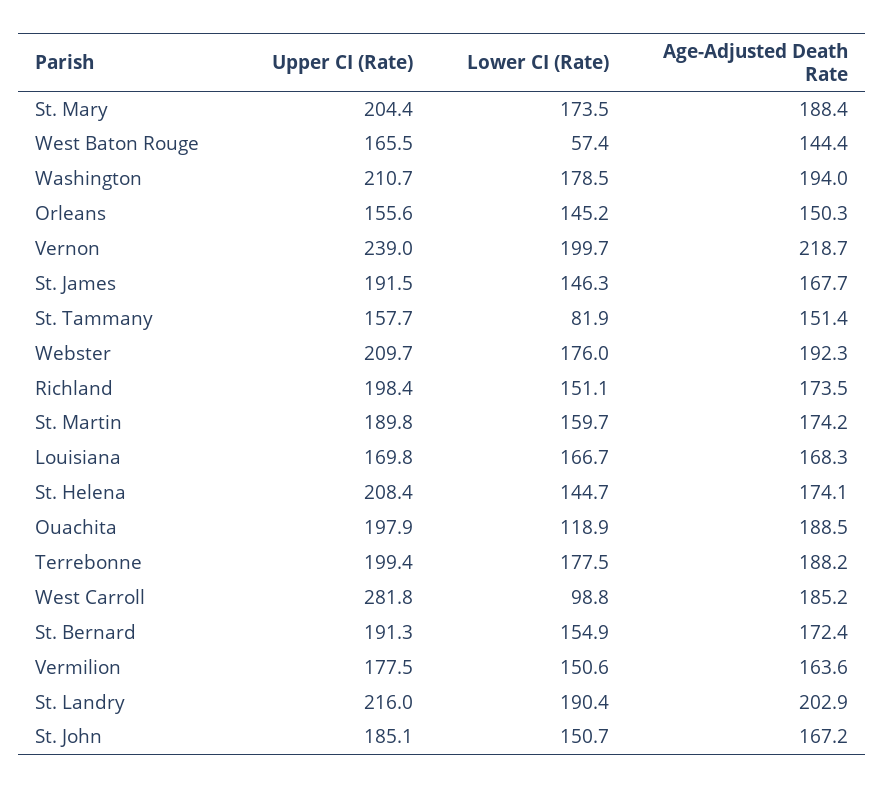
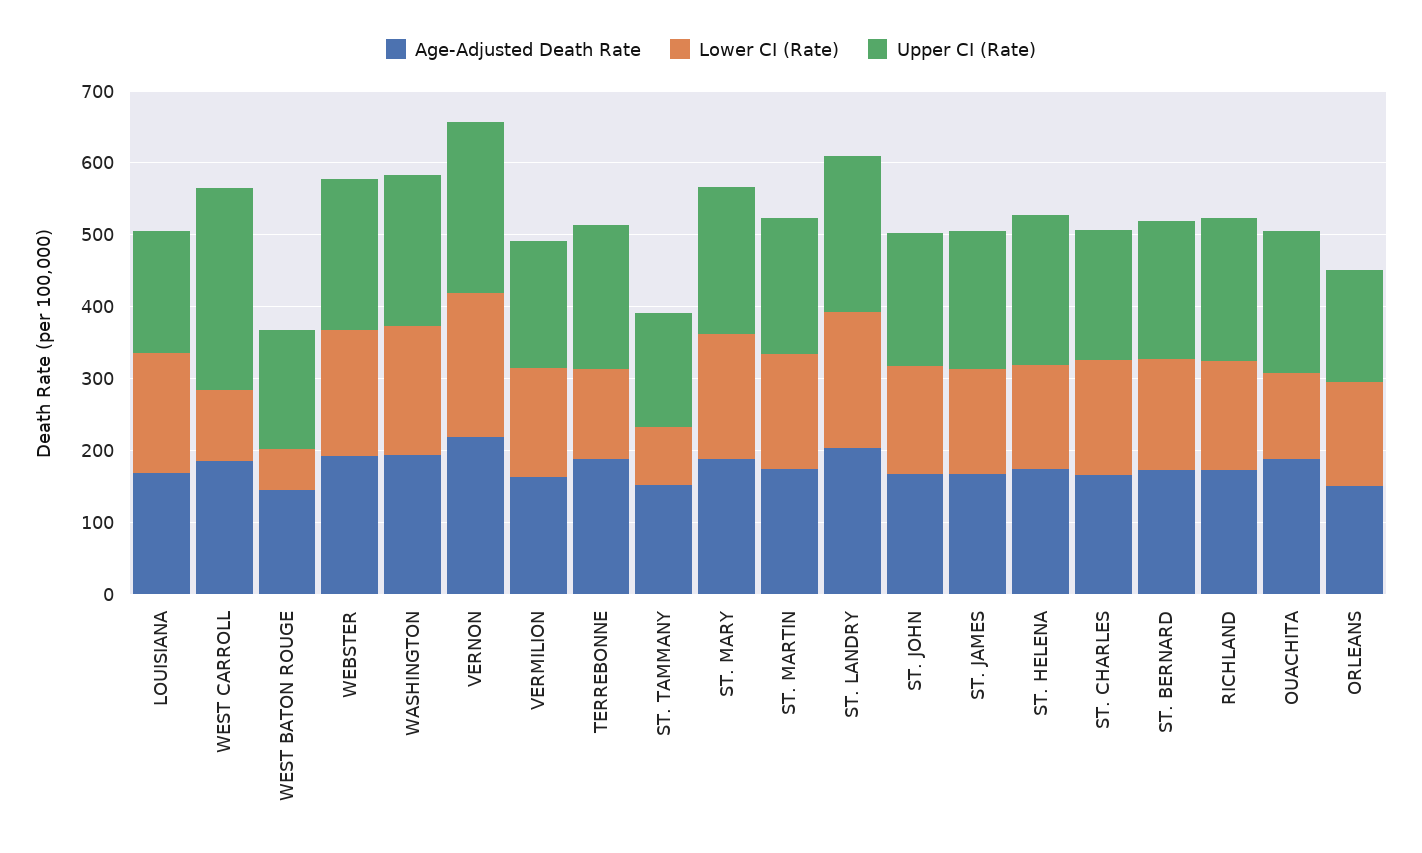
  {
    "Upper CI (Rate)": {
      "St. Mary": 204.4,
      "West Baton Rouge": 165.5,
      "Washington": 210.7,
      "Orleans": 155.6,
      "Vernon": 239,
      "St. James": 191.5,
      "St. Tammany": 157.7,
      "Webster": 209.7,
      "Richland": 198.4,
      "St. Martin": 189.8,
      "Louisiana": 169.8,
      "St. Helena": 208.4,
      "Ouachita": 197.9,
      "Terrebonne": 199.4,
      "West Carroll": 281.8,
      "St. Bernard": 191.3,
      "Vermilion": 177.5,
      "St. Landry": 216,
-     "St. John": 185.1
+     "St. John": 185.1,
+     "ST. CHARLES": 180
    },
    "Lower CI (Rate)": {
      "St. Mary": 173.5,
      "West Baton Rouge": 57.4,
      "Washington": 178.5,
      "Orleans": 145.2,
      "Vernon": 199.7,
      "St. James": 146.3,
      "St. Tammany": 81.9,
      "Webster": 176,
      "Richland": 151.1,
      "St. Martin": 159.7,
      "Louisiana": 166.7,
      "St. Helena": 144.7,
      "Ouachita": 118.9,
-     "Terrebonne": 177.5,
+     "Terrebonne": 120,
      "West Carroll": 98.8,
      "St. Bernard": 154.9,
      "Vermilion": 150.6,
      "St. Landry": 190.4,
-     "St. John": 150.7
+     "St. John": 150.7,
+     "ST. CHARLES": 160
    },
    "Age-Adjusted Death Rate": {
      "St. Mary": 188.4,
      "West Baton Rouge": 144.4,
      "Washington": 194,
      "Orleans": 150.3,
      "Vernon": 218.7,
      "St. James": 167.7,
      "St. Tammany": 151.4,
      "Webster": 192.3,
      "Richland": 173.5,
      "St. Martin": 174.2,
      "Louisiana": 168.3,
      "St. Helena": 174.1,
      "Ouachita": 188.5,
      "Terrebonne": 188.2,
      "West Carroll": 185.2,
      "St. Bernard": 172.4,
      "Vermilion": 163.6,
      "St. Landry": 202.9,
-     "St. John": 167.2
+     "St. John": 167.2,
+     "ST. CHARLES": 160
    }
  }

